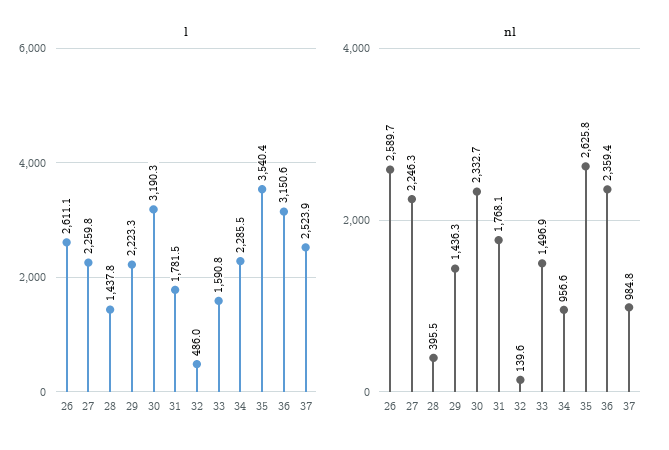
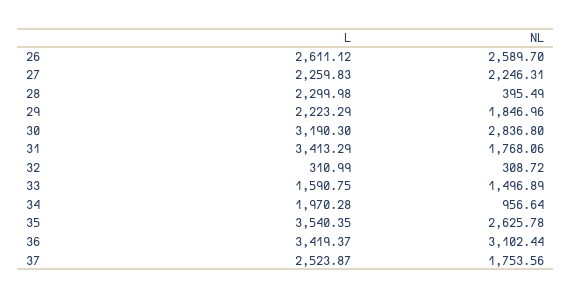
  {
    "l": {
      "26": 2611.12,
      "27": 2259.83,
-     "28": 1437.8,
+     "28": 2299.98,
      "29": 2223.29,
      "30": 3190.3,
-     "31": 1781.5,
+     "31": 3413.29,
-     "32": 486,
+     "32": 310.99,
      "33": 1590.75,
-     "34": 2285.5,
+     "34": 1970.28,
      "35": 3540.35,
-     "36": 3150.6,
+     "36": 3419.37,
      "37": 2523.87
    },
    "nl": {
      "26": 2589.7,
      "27": 2246.31,
      "28": 395.49,
-     "29": 1436.3,
+     "29": 1846.96,
-     "30": 2332.7,
+     "30": 2836.8,
      "31": 1768.06,
-     "32": 139.6,
+     "32": 308.72,
      "33": 1496.89,
      "34": 956.64,
      "35": 2625.78,
-     "36": 2359.4,
+     "36": 3102.44,
-     "37": 984.8
+     "37": 1753.56
    }
  }

